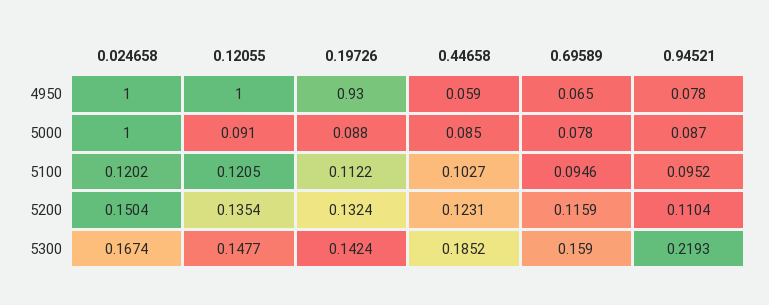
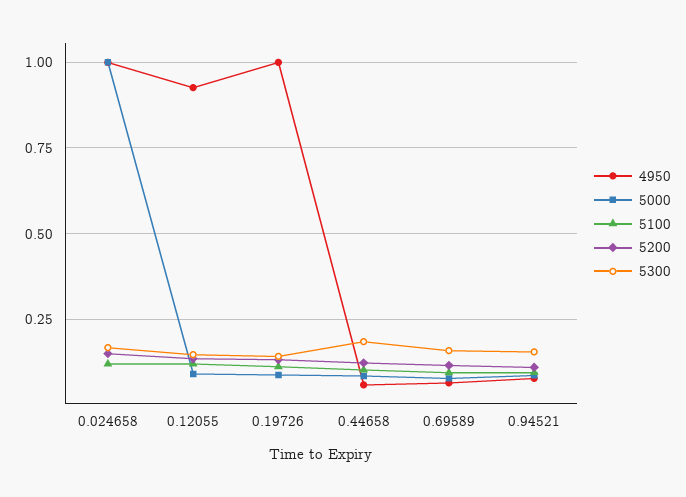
  {
    "4950": {
      "0.024658": 1,
-     "0.12055": 1,
+     "0.12055": 0.925,
-     "0.19726": 0.93,
+     "0.19726": 1,
      "0.44658": 0.059,
      "0.69589": 0.065,
      "0.94521": 0.078
    },
    "5000": {
      "0.024658": 1,
      "0.12055": 0.091,
      "0.19726": 0.088,
      "0.44658": 0.085,
      "0.69589": 0.078,
      "0.94521": 0.087
    },
    "5100": {
      "0.024658": 0.1202,
      "0.12055": 0.1205,
      "0.19726": 0.1122,
      "0.44658": 0.1027,
      "0.69589": 0.0946,
      "0.94521": 0.0952
    },
    "5200": {
      "0.024658": 0.1504,
      "0.12055": 0.1354,
      "0.19726": 0.1324,
      "0.44658": 0.1231,
      "0.69589": 0.1159,
      "0.94521": 0.1104
    },
    "5300": {
      "0.024658": 0.1674,
      "0.12055": 0.1477,
      "0.19726": 0.1424,
      "0.44658": 0.1852,
      "0.69589": 0.159,
-     "0.94521": 0.2193
+     "0.94521": 0.15
    }
  }

